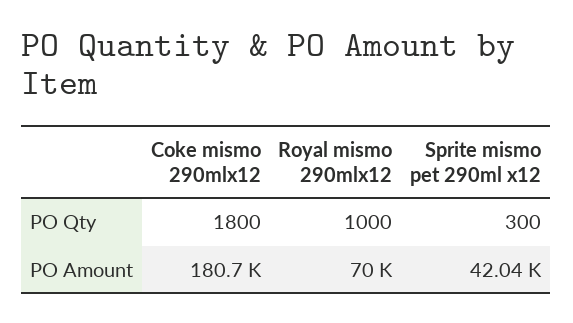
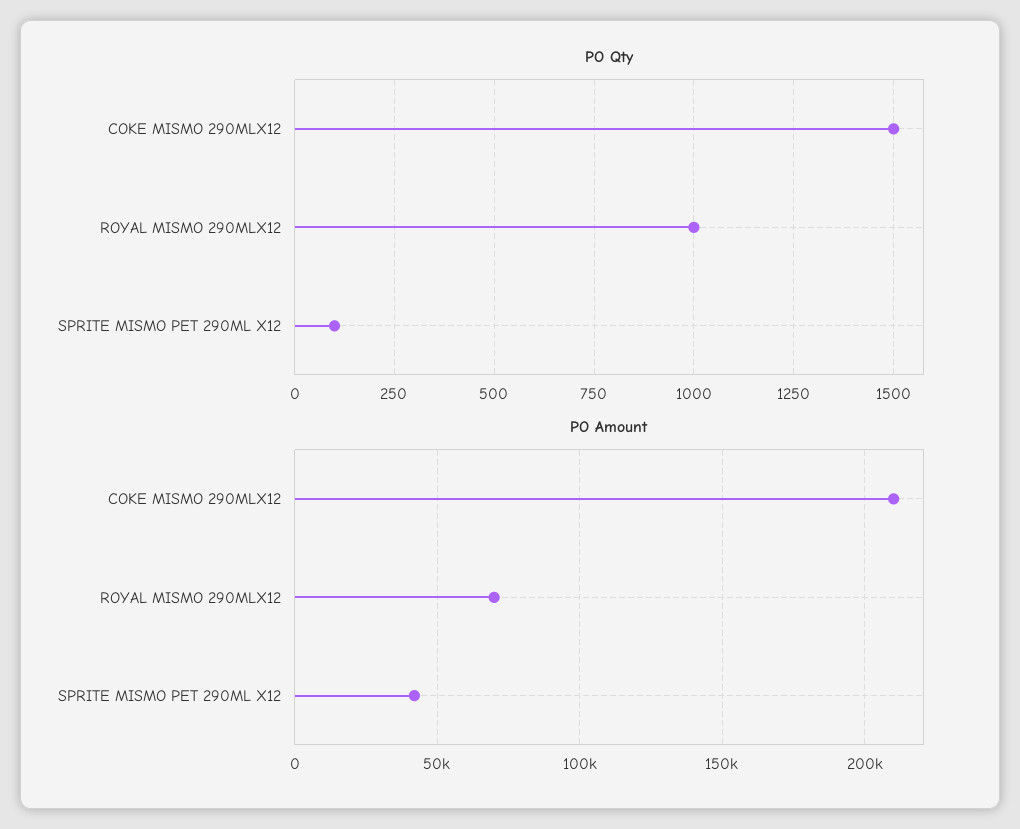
  {
    "PO Qty": {
-     "Coke mismo 290mlx12": 1800,
+     "Coke mismo 290mlx12": 1500,
      "Royal mismo 290mlx12": 1000,
-     "Sprite mismo pet 290ml x12": 300
+     "Sprite mismo pet 290ml x12": 100
    },
    "PO Amount": {
-     "Coke mismo 290mlx12": 180700,
+     "Coke mismo 290mlx12": 210000,
      "Royal mismo 290mlx12": 70000,
      "Sprite mismo pet 290ml x12": 42040
    }
  }

